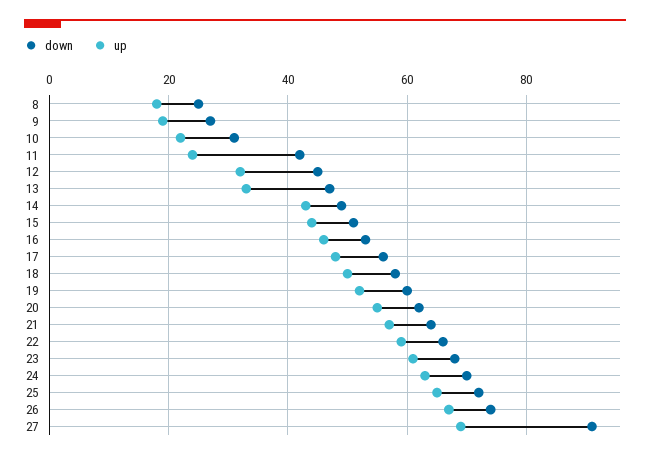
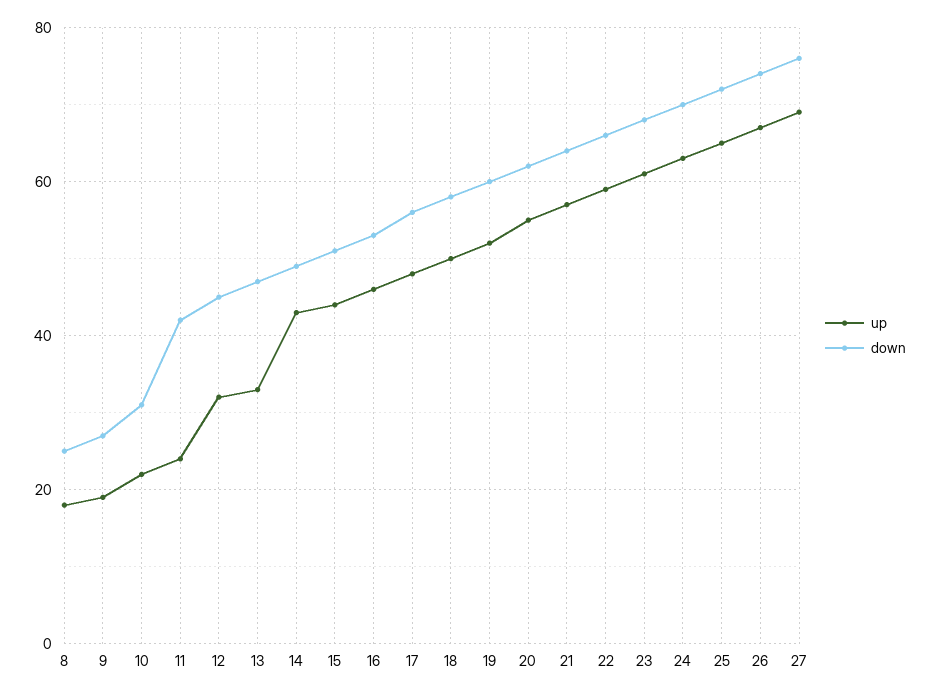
  {
    "down": {
      "8": 25,
      "9": 25,
      "10": 30,
      "11": 40,
      "12": 45,
      "13": 45,
      "14": 50,
      "15": 50,
      "16": 55,
      "17": 55,
      "18": 60,
      "19": 60,
      "20": 60,
      "21": 65,
      "22": 65,
      "23": 70,
      "24": 70,
      "25": 70,
      "26": 75,
-     "27": 90
+     "27": 75
    },
    "up": {
      "8": 20,
      "9": 20,
      "10": 20,
      "11": 25,
      "12": 30,
      "13": 35,
      "14": 45,
      "15": 45,
      "16": 45,
      "17": 50,
      "18": 50,
      "19": 50,
      "20": 55,
      "21": 55,
      "22": 60,
      "23": 60,
      "24": 65,
      "25": 65,
      "26": 65,
      "27": 70
    }
  }

